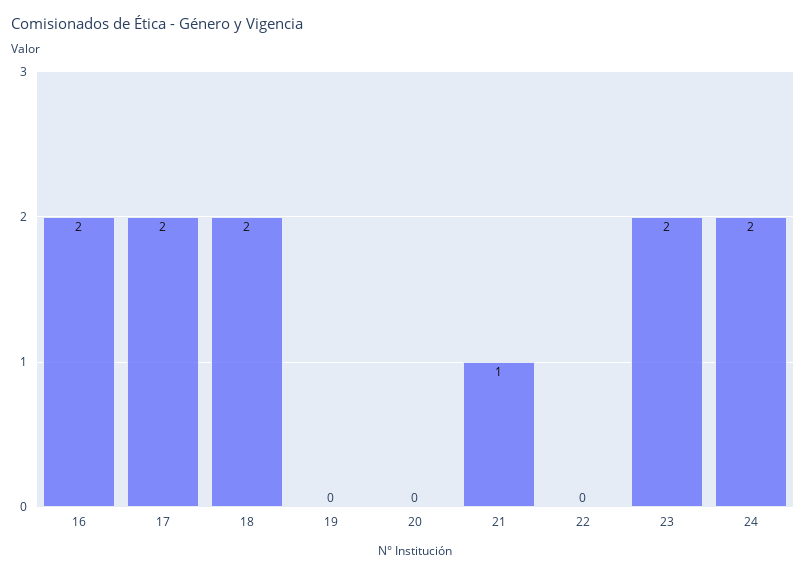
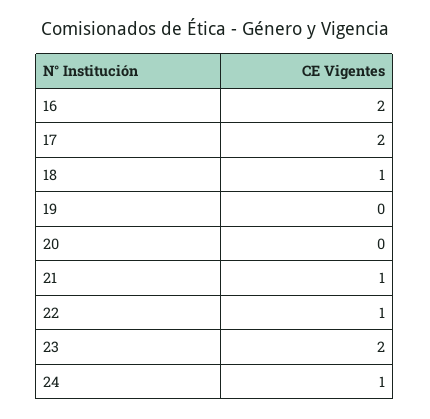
  {
    "16": 2,
    "17": 2,
-   "18": 2,
+   "18": 1,
    "19": 0,
    "20": 0,
    "21": 1,
-   "22": 0,
+   "22": 1,
    "23": 2,
-   "24": 2
+   "24": 1
  }

